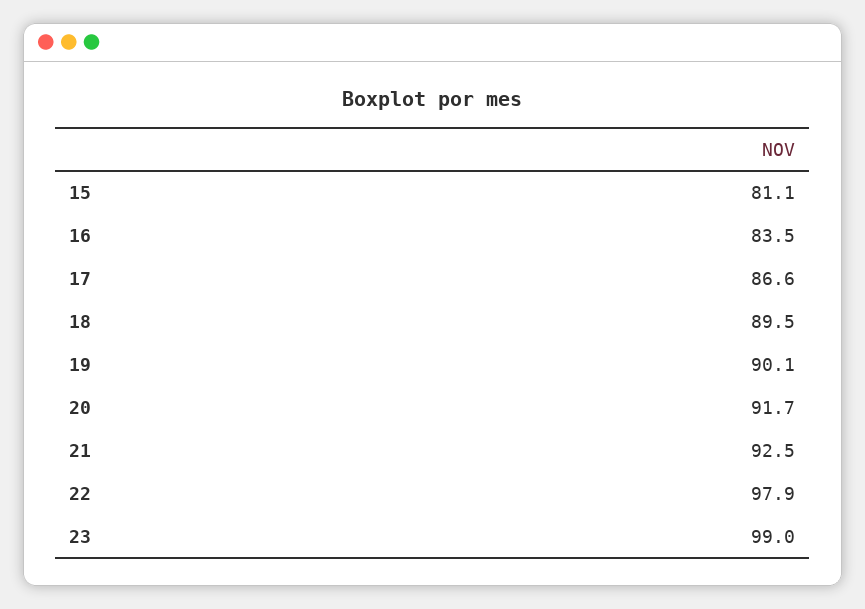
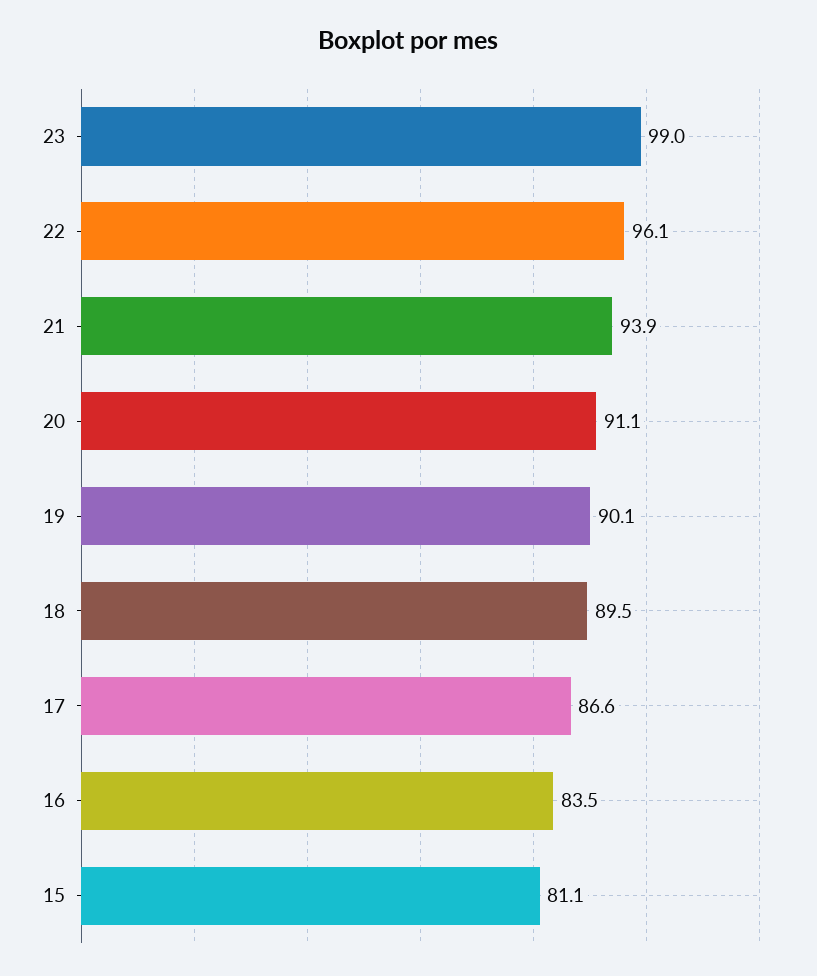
  {
    "15": 81.1,
    "16": 83.5,
    "17": 86.6,
    "18": 89.5,
    "19": 90.1,
-   "20": 91.7,
+   "20": 91.1,
-   "21": 92.5,
+   "21": 93.9,
-   "22": 97.9,
+   "22": 96.1,
    "23": 99
  }

